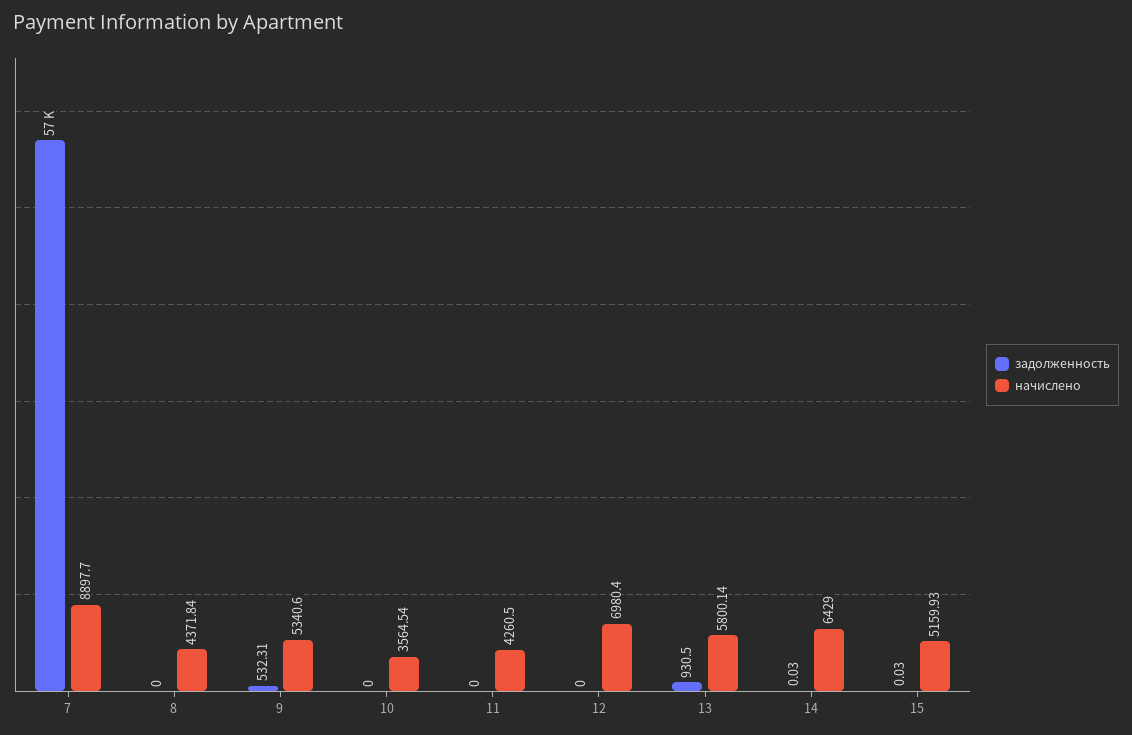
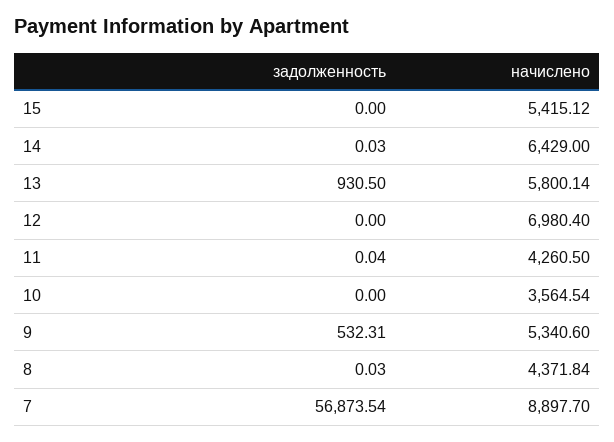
  {
    "задолженность": {
      "7": 56873.54,
-     "8": 0,
+     "8": 0.03,
      "9": 532.31,
      "10": 0,
-     "11": 0,
+     "11": 0.04,
      "12": 0,
      "13": 930.5,
      "14": 0.03,
-     "15": 0.03
+     "15": 0
    },
    "начислено": {
      "7": 8897.7,
      "8": 4371.84,
      "9": 5340.6,
      "10": 3564.54,
      "11": 4260.5,
      "12": 6980.4,
      "13": 5800.14,
      "14": 6429,
-     "15": 5159.93
+     "15": 5415.12
    }
  }

